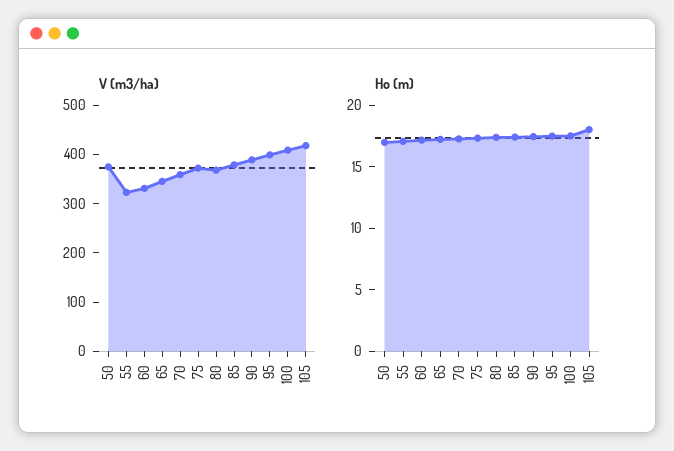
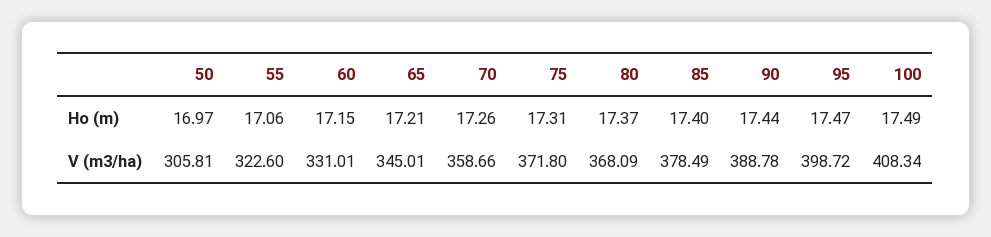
  {
    "V (m3/ha)": {
-     "50": 380,
+     "50": 305.81,
      "55": 322.6,
      "60": 331.01,
      "65": 345.01,
      "70": 358.66,
      "75": 371.8,
      "80": 368.09,
      "85": 378.49,
      "90": 388.78,
      "95": 398.72,
-     "100": 408.34,
+     "100": 408.34
-     "105": 420
    },
    "Ho (m)": {
      "50": 16.97,
      "55": 17.06,
      "60": 17.15,
      "65": 17.21,
      "70": 17.26,
      "75": 17.31,
      "80": 17.37,
      "85": 17.4,
      "90": 17.44,
      "95": 17.47,
-     "100": 17.49,
+     "100": 17.49
-     "105": 18
    }
  }

